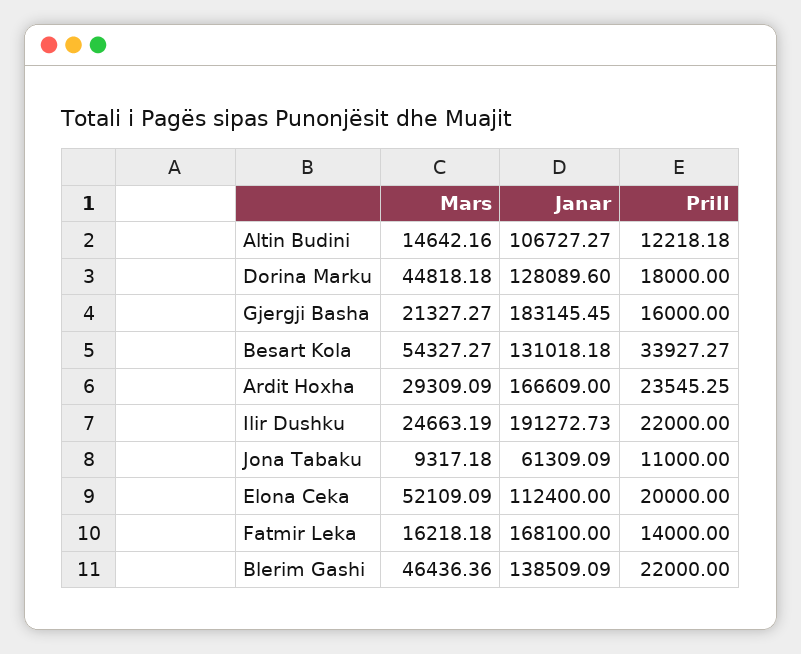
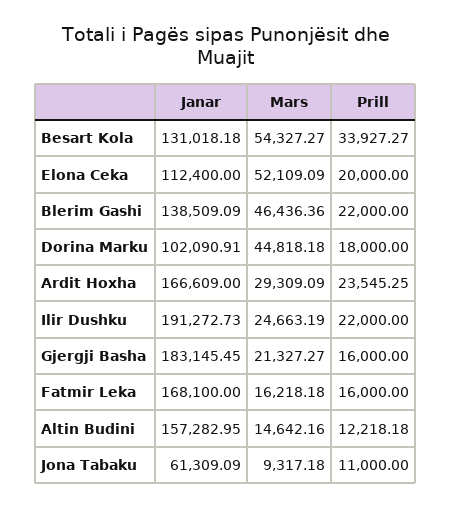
  {
    "Mars": {
      "Altin Budini": 14642.16,
      "Dorina Marku": 44818.18,
      "Gjergji Basha": 21327.27,
      "Besart Kola": 54327.27,
      "Ardit Hoxha": 29309.09,
      "Ilir Dushku": 24663.19,
      "Jona Tabaku": 9317.18,
      "Elona Ceka": 52109.09,
      "Fatmir Leka": 16218.18,
      "Blerim Gashi": 46436.36
    },
    "Janar": {
-     "Altin Budini": 106727.27,
+     "Altin Budini": 157282.95,
-     "Dorina Marku": 128089.6,
+     "Dorina Marku": 102090.91,
      "Gjergji Basha": 183145.45,
      "Besart Kola": 131018.18,
      "Ardit Hoxha": 166609,
      "Ilir Dushku": 191272.73,
      "Jona Tabaku": 61309.09,
      "Elona Ceka": 112400,
      "Fatmir Leka": 168100,
      "Blerim Gashi": 138509.09
    },
    "Prill": {
      "Altin Budini": 12218.18,
      "Dorina Marku": 18000,
      "Gjergji Basha": 16000,
      "Besart Kola": 33927.27,
      "Ardit Hoxha": 23545.25,
      "Ilir Dushku": 22000,
      "Jona Tabaku": 11000,
      "Elona Ceka": 20000,
-     "Fatmir Leka": 14000,
+     "Fatmir Leka": 16000,
      "Blerim Gashi": 22000
    }
  }

